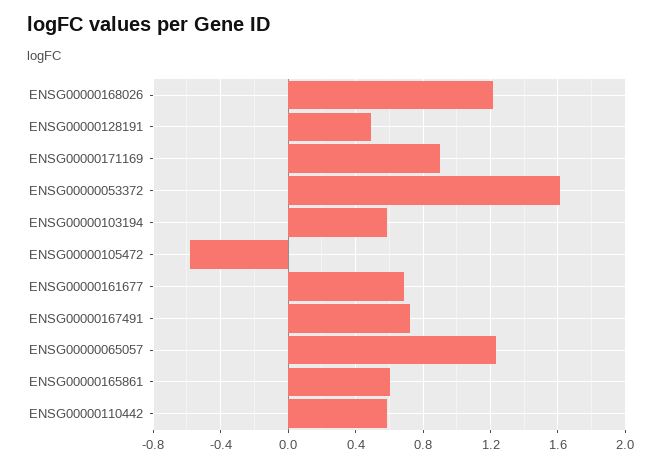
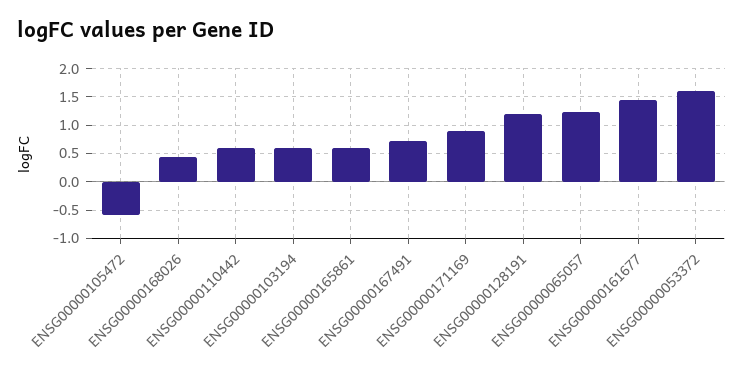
  {
-   "ENSG00000168026": 1.2,
+   "ENSG00000168026": 0.5,
-   "ENSG00000128191": 0.5,
+   "ENSG00000128191": 1.25,
    "ENSG00000171169": 0.9,
    "ENSG00000053372": 1.6,
    "ENSG00000103194": 0.6,
    "ENSG00000105472": -0.6,
-   "ENSG00000161677": 0.7,
+   "ENSG00000161677": 1.5,
    "ENSG00000167491": 0.7,
    "ENSG00000065057": 1.25,
    "ENSG00000165861": 0.6,
    "ENSG00000110442": 0.6
  }

